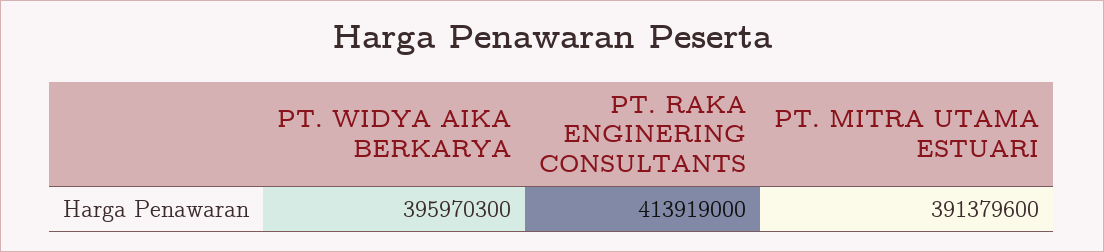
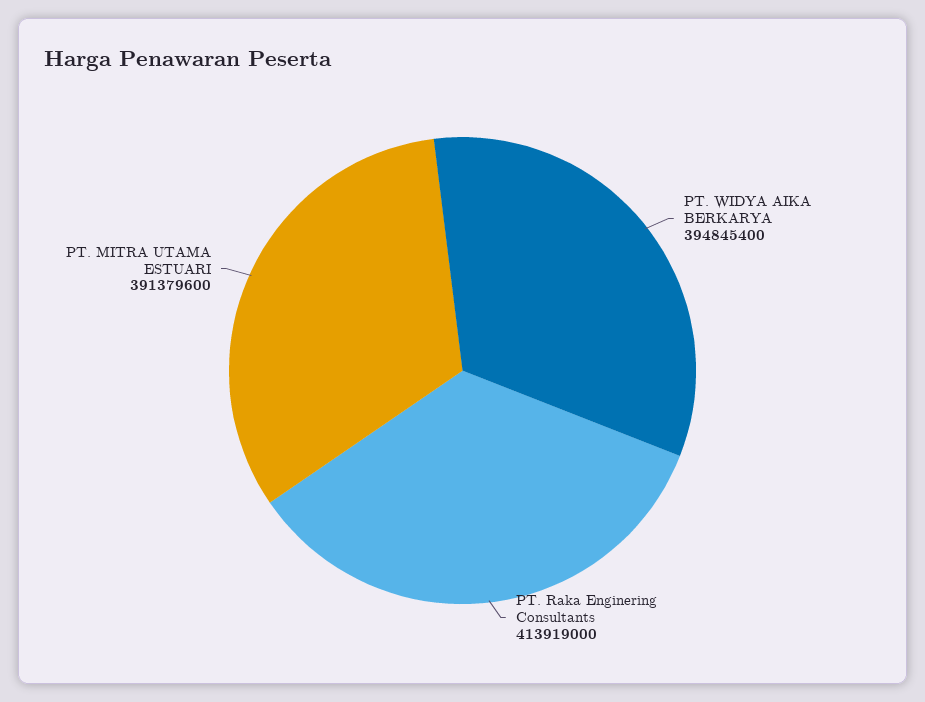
  {
-   "PT. WIDYA AIKA BERKARYA": 395970300,
+   "PT. WIDYA AIKA BERKARYA": 394845400,
    "PT. RAKA ENGINERING CONSULTANTS": 413919000,
    "PT. MITRA UTAMA ESTUARI": 391379600
  }

